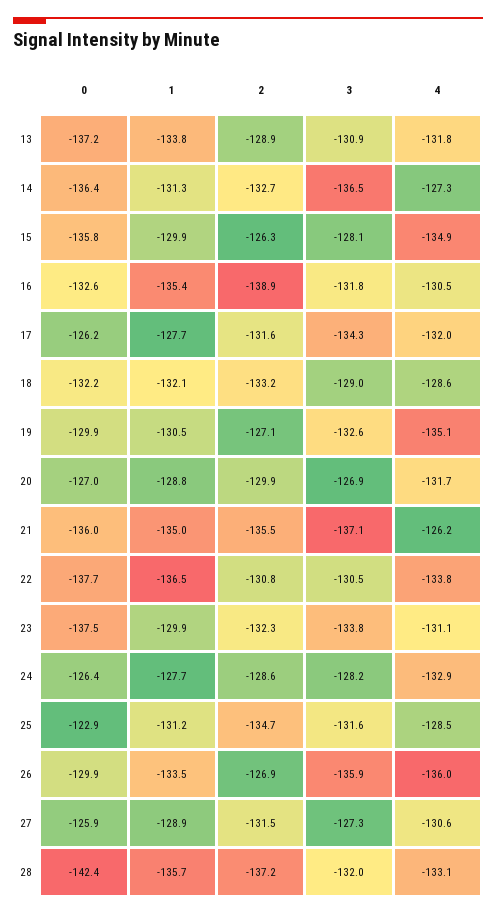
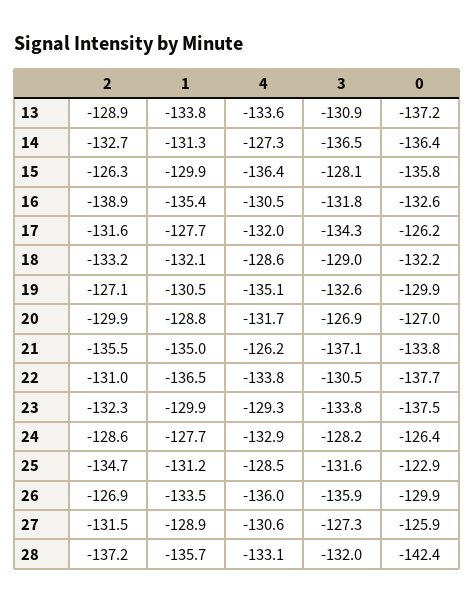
  {
    "0": {
      "13": -137.2,
      "14": -136.4,
      "15": -135.8,
      "16": -132.6,
      "17": -126.2,
      "18": -132.2,
      "19": -129.9,
      "20": -127,
-     "21": -136,
+     "21": -133.8,
      "22": -137.7,
      "23": -137.5,
      "24": -126.4,
      "25": -122.9,
      "26": -129.9,
      "27": -125.9,
      "28": -142.4
    },
    "1": {
      "13": -133.8,
      "14": -131.3,
      "15": -129.9,
      "16": -135.4,
      "17": -127.7,
      "18": -132.1,
      "19": -130.5,
      "20": -128.8,
      "21": -135,
      "22": -136.5,
      "23": -129.9,
      "24": -127.7,
      "25": -131.2,
      "26": -133.5,
      "27": -128.9,
      "28": -135.7
    },
    "2": {
      "13": -128.9,
      "14": -132.7,
      "15": -126.3,
      "16": -138.9,
      "17": -131.6,
      "18": -133.2,
      "19": -127.1,
      "20": -129.9,
      "21": -135.5,
-     "22": -130.8,
+     "22": -131,
      "23": -132.3,
      "24": -128.6,
      "25": -134.7,
      "26": -126.9,
      "27": -131.5,
      "28": -137.2
    },
    "3": {
      "13": -130.9,
      "14": -136.5,
      "15": -128.1,
      "16": -131.8,
      "17": -134.3,
      "18": -129,
      "19": -132.6,
      "20": -126.9,
      "21": -137.1,
      "22": -130.5,
      "23": -133.8,
      "24": -128.2,
      "25": -131.6,
      "26": -135.9,
      "27": -127.3,
      "28": -132
    },
    "4": {
-     "13": -131.8,
+     "13": -133.6,
      "14": -127.3,
-     "15": -134.9,
+     "15": -136.4,
      "16": -130.5,
      "17": -132,
      "18": -128.6,
      "19": -135.1,
      "20": -131.7,
      "21": -126.2,
      "22": -133.8,
-     "23": -131.1,
+     "23": -129.3,
      "24": -132.9,
      "25": -128.5,
      "26": -136,
      "27": -130.6,
      "28": -133.1
    }
  }

